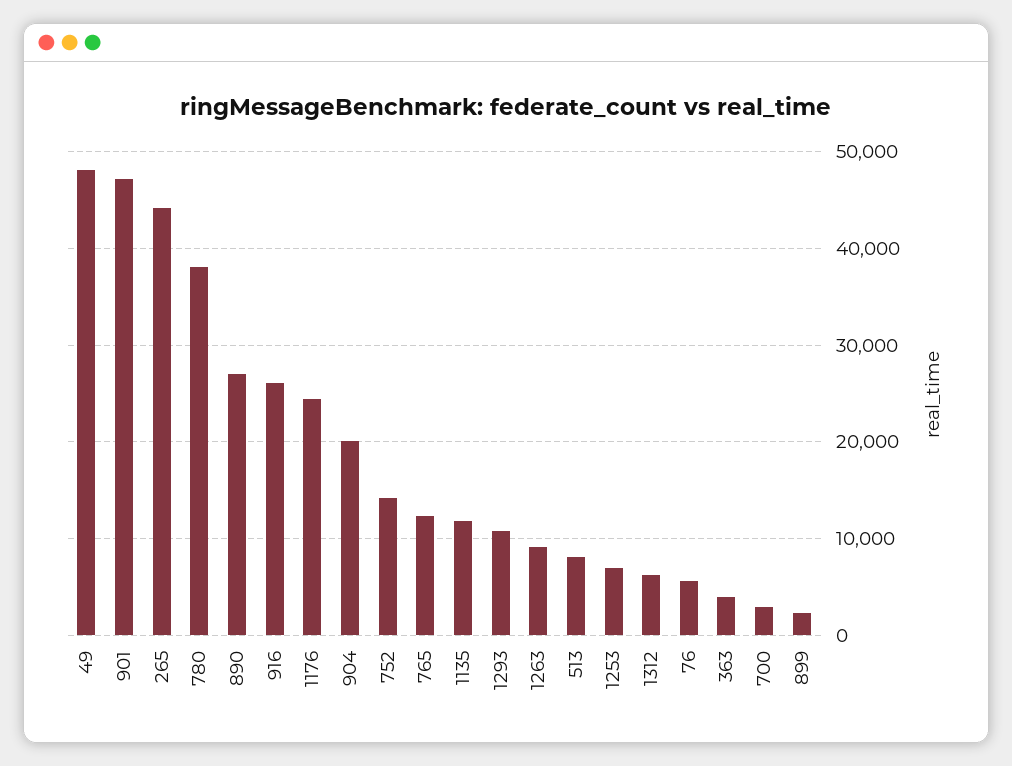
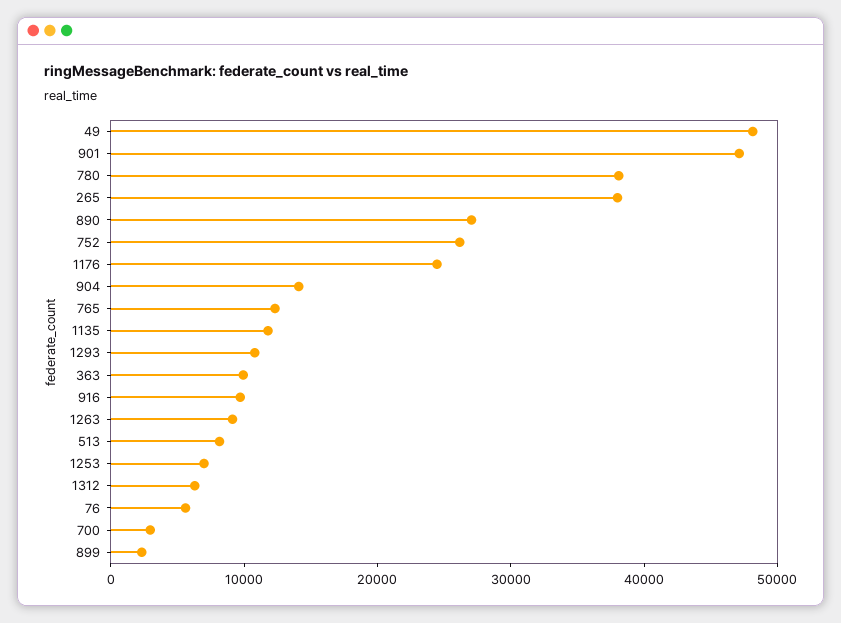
  {
    "49": 48000,
    "901": 47000,
-   "265": 44000,
+   "265": 38000,
    "780": 38000,
    "890": 27000,
-   "916": 26000,
+   "916": 10000,
    "1176": 24000,
-   "904": 20000,
+   "904": 14000,
-   "752": 14000,
+   "752": 26000,
    "765": 12000,
    "1135": 12000,
    "1293": 11000,
    "1263": 9000,
    "513": 8000,
    "1253": 7000,
    "1312": 6000,
    "76": 6000,
-   "363": 4000,
+   "363": 10000,
    "700": 3000,
    "899": 2000
  }

